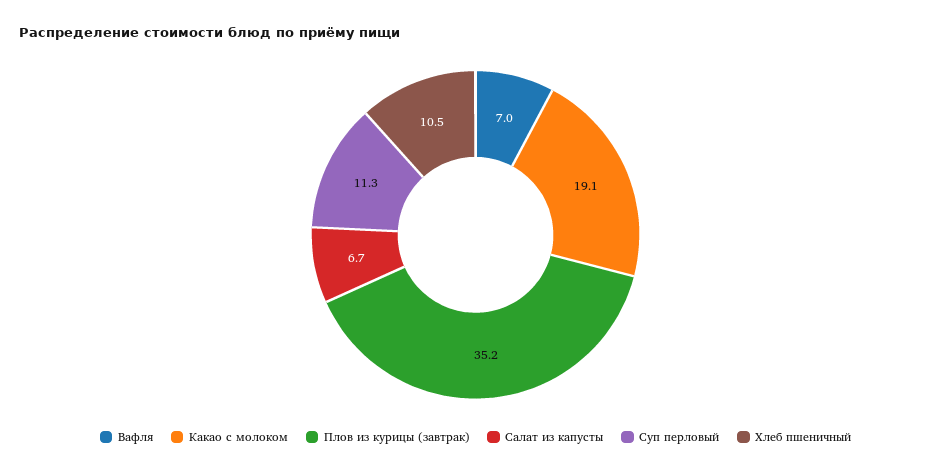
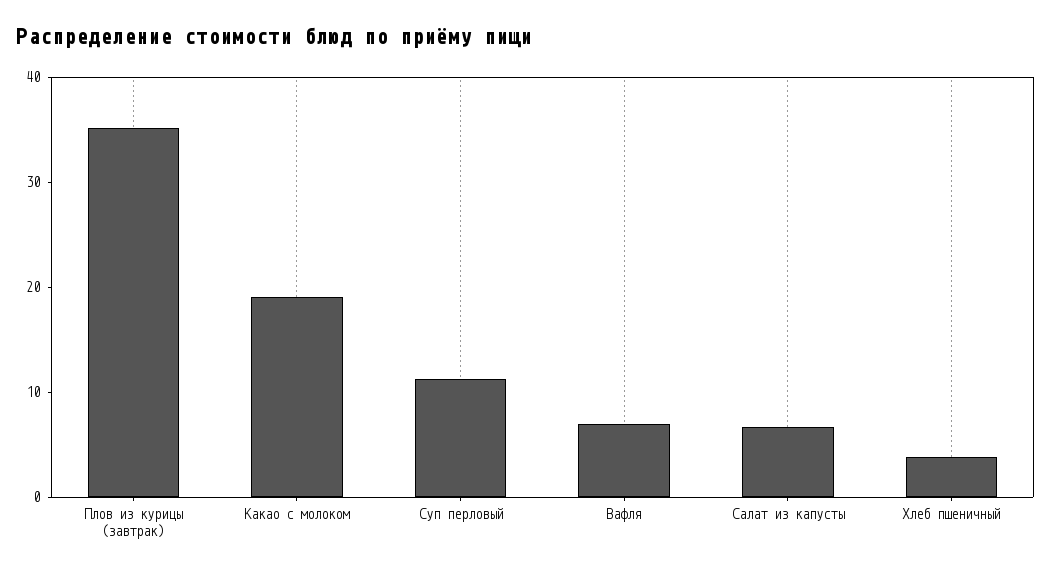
  {
    "Вафля": 7,
    "Какао с молоком": 19.1,
    "Плов из курицы (завтрак)": 35.2,
    "Салат из капусты": 6.7,
    "Суп перловый": 11.3,
-   "Хлеб пшеничный": 10.5
+   "Хлеб пшеничный": 4
  }

